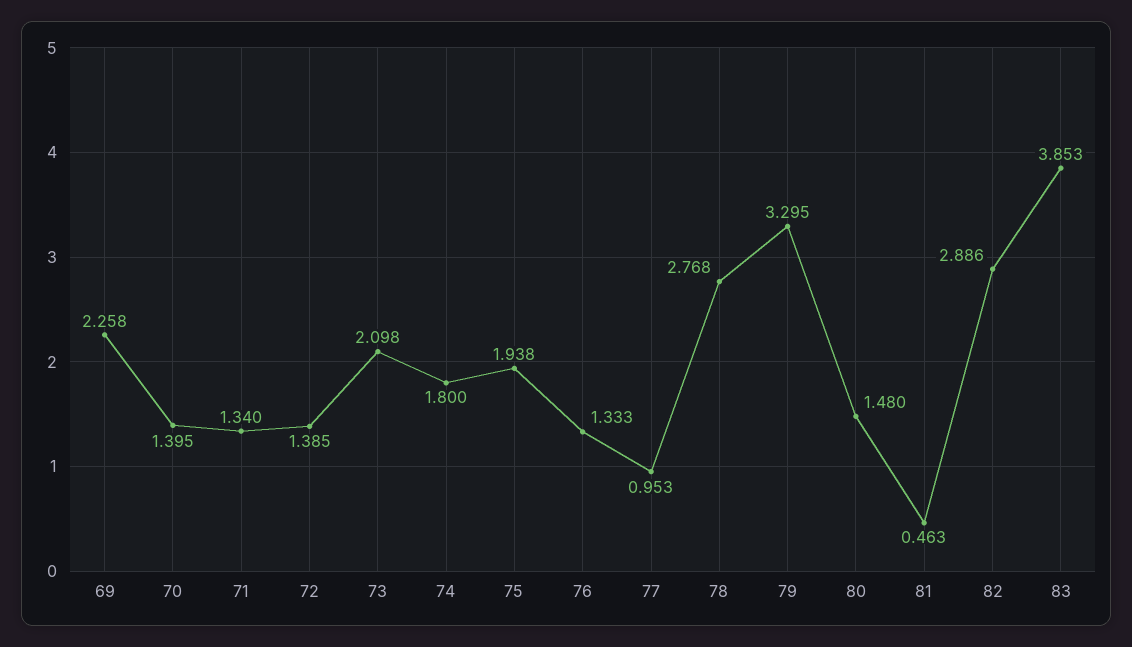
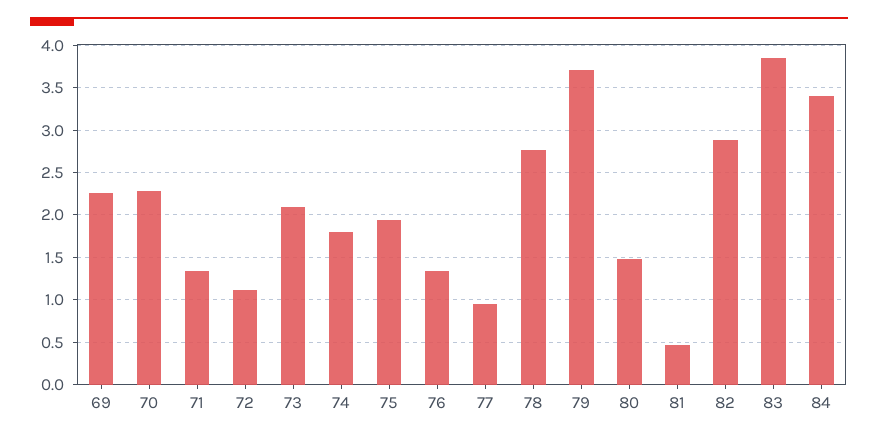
  {
    "69": 2.258,
-   "70": 1.395,
+   "70": 2.3,
    "71": 1.34,
-   "72": 1.385,
+   "72": 1.1,
    "73": 2.098,
    "74": 1.8,
    "75": 1.938,
    "76": 1.333,
    "77": 0.953,
    "78": 2.768,
-   "79": 3.295,
+   "79": 3.7,
    "80": 1.48,
    "81": 0.463,
    "82": 2.886,
-   "83": 3.853
+   "83": 3.853,
+   "84": 3.4
  }

